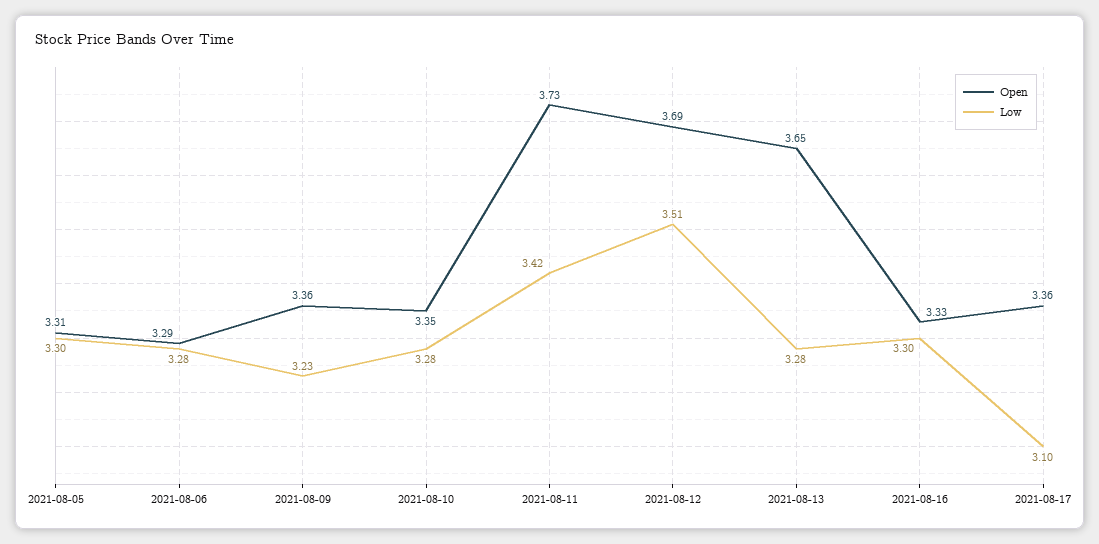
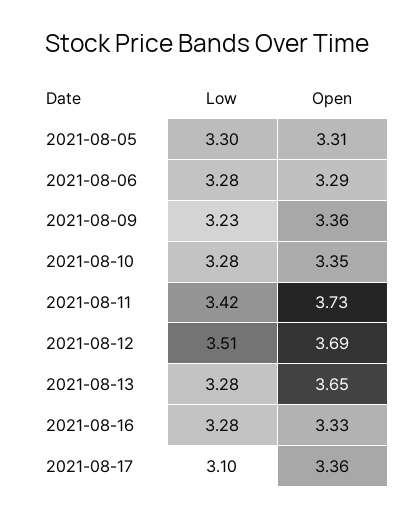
  {
    "Open": {
      "2021-08-05": 3.31,
      "2021-08-06": 3.29,
      "2021-08-09": 3.36,
      "2021-08-10": 3.35,
      "2021-08-11": 3.73,
      "2021-08-12": 3.69,
      "2021-08-13": 3.65,
      "2021-08-16": 3.33,
      "2021-08-17": 3.36
    },
    "Low": {
      "2021-08-05": 3.3,
      "2021-08-06": 3.28,
      "2021-08-09": 3.23,
      "2021-08-10": 3.28,
      "2021-08-11": 3.42,
      "2021-08-12": 3.51,
      "2021-08-13": 3.28,
-     "2021-08-16": 3.3,
+     "2021-08-16": 3.28,
      "2021-08-17": 3.1
    }
  }

